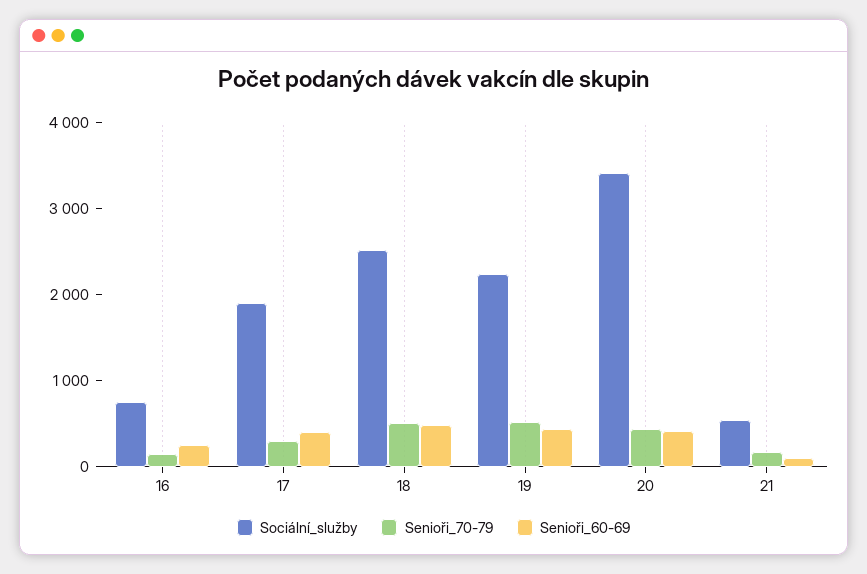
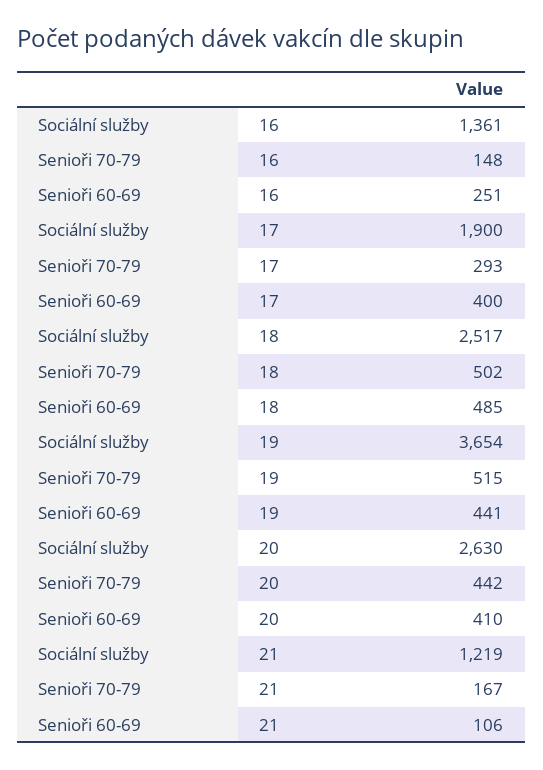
  {
    "Sociální_služby": {
-     "16": 800,
+     "16": 1361,
      "17": 1900,
      "18": 2517,
-     "19": 2200,
+     "19": 3654,
-     "20": 3400,
+     "20": 2630,
-     "21": 600
+     "21": 1219
    },
    "Senioři_70-79": {
      "16": 148,
      "17": 293,
      "18": 502,
      "19": 515,
      "20": 442,
      "21": 167
    },
    "Senioři_60-69": {
      "16": 251,
      "17": 400,
      "18": 485,
      "19": 441,
      "20": 410,
      "21": 106
    }
  }

